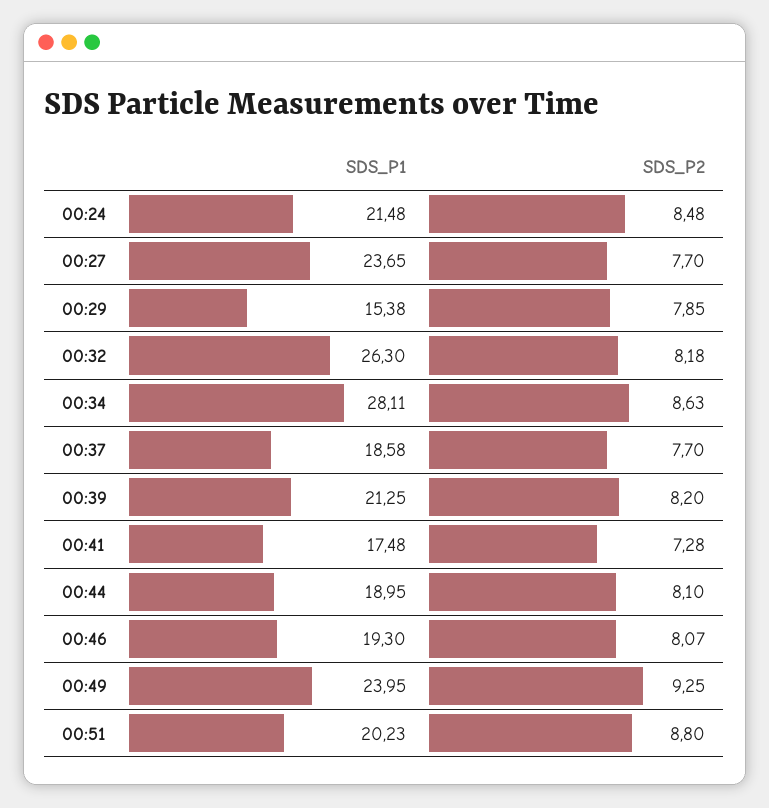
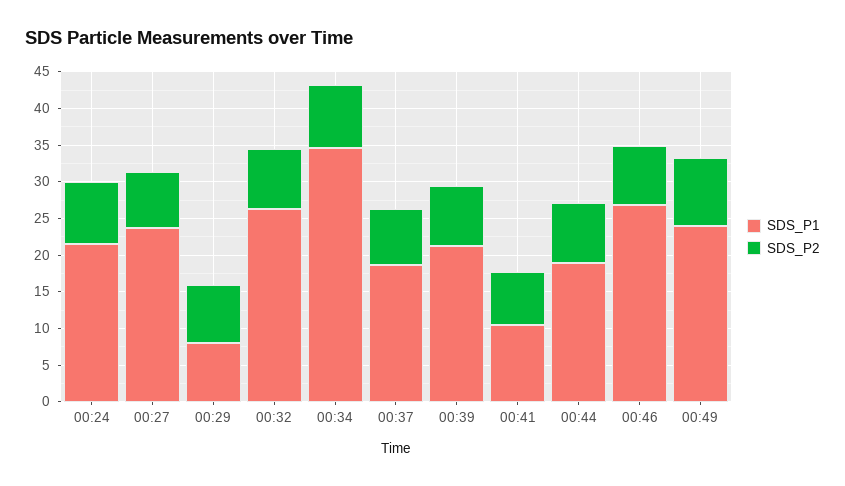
  {
    "SDS_P1": {
      "00:24": 21.48,
      "00:27": 23.65,
-     "00:29": 15.38,
+     "00:29": 7.5,
      "00:32": 26.3,
-     "00:34": 28.11,
+     "00:34": 35,
      "00:37": 18.58,
      "00:39": 21.25,
-     "00:41": 17.48,
+     "00:41": 10,
      "00:44": 18.95,
-     "00:46": 19.3,
+     "00:46": 27.5,
-     "00:49": 23.95,
+     "00:49": 23.95
-     "00:51": 20.23
    },
    "SDS_P2": {
      "00:24": 8.48,
      "00:27": 7.7,
      "00:29": 7.85,
      "00:32": 8.18,
      "00:34": 8.63,
      "00:37": 7.7,
      "00:39": 8.2,
      "00:41": 7.28,
      "00:44": 8.1,
      "00:46": 8.07,
-     "00:49": 9.25,
+     "00:49": 9.25
-     "00:51": 8.8
    }
  }

